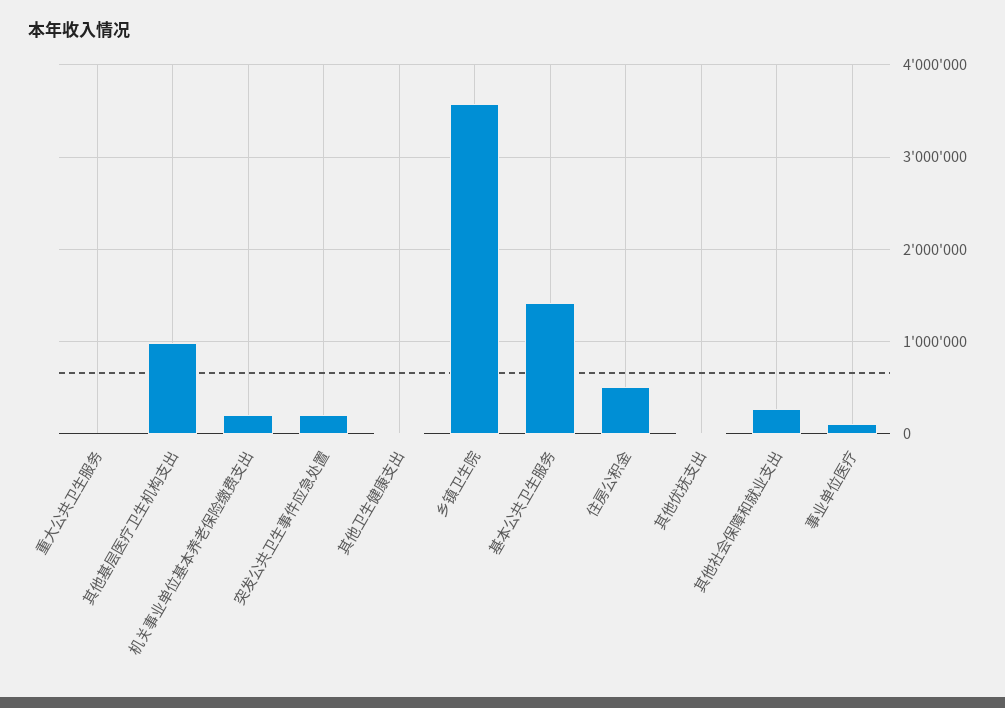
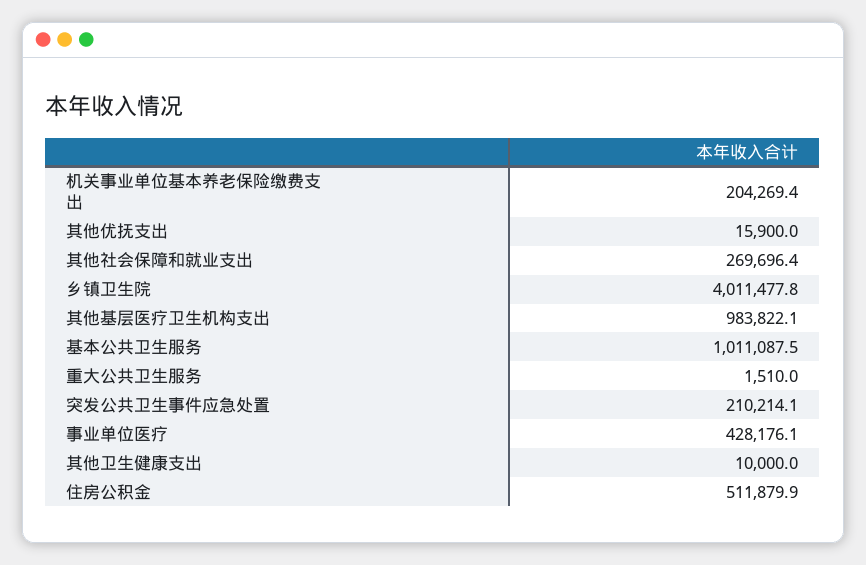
  {
    "重大公共卫生服务": 1510,
    "其他基层医疗卫生机构支出": 983822.1,
    "机关事业单位基本养老保险缴费支出": 204269.4,
    "突发公共卫生事件应急处置": 210214.1,
    "其他卫生健康支出": 10000,
-   "乡镇卫生院": 3600000,
+   "乡镇卫生院": 4011477.8,
-   "基本公共卫生服务": 1400000,
+   "基本公共卫生服务": 1011087.5,
    "住房公积金": 511879.9,
    "其他优抚支出": 15900,
    "其他社会保障和就业支出": 269696.4,
-   "事业单位医疗": 100000
+   "事业单位医疗": 428176.1
  }

